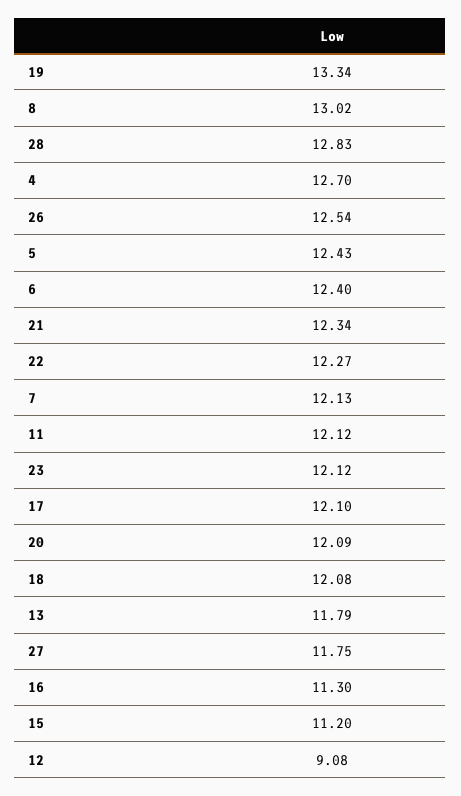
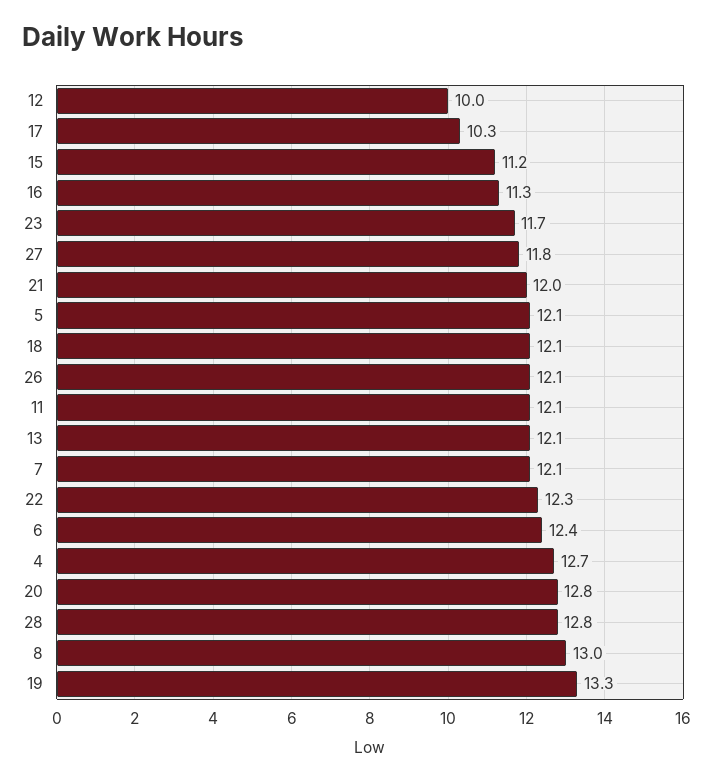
  {
    "19": 13.34,
    "8": 13.02,
    "28": 12.83,
    "4": 12.7,
-   "26": 12.54,
+   "26": 12.1,
-   "5": 12.43,
+   "5": 12.1,
    "6": 12.4,
-   "21": 12.34,
+   "21": 12,
    "22": 12.27,
    "7": 12.13,
    "11": 12.12,
-   "23": 12.12,
+   "23": 11.7,
-   "17": 12.1,
+   "17": 10.3,
-   "20": 12.09,
+   "20": 12.8,
    "18": 12.08,
-   "13": 11.79,
+   "13": 12.1,
    "27": 11.75,
    "16": 11.3,
    "15": 11.2,
-   "12": 9.08
+   "12": 10
  }

